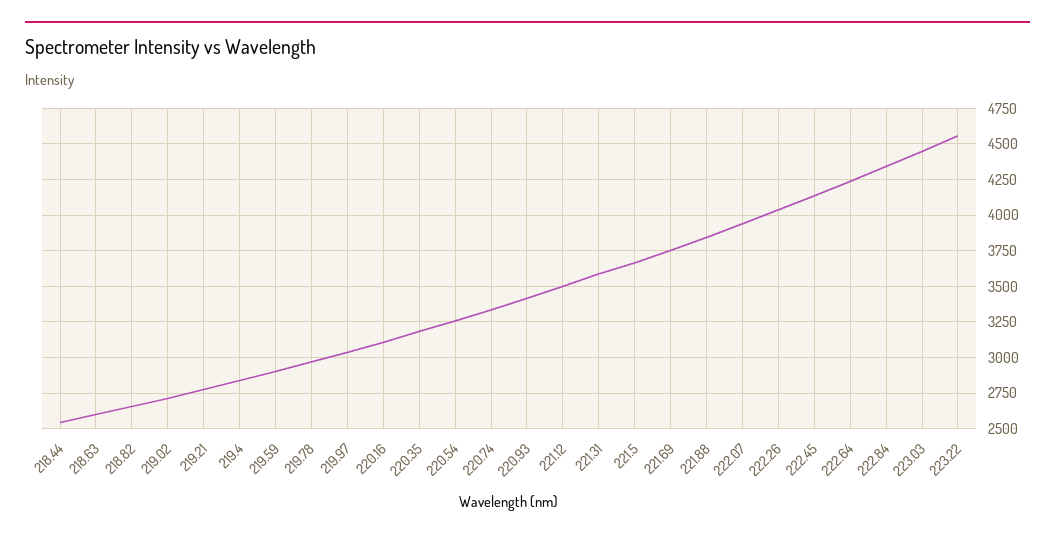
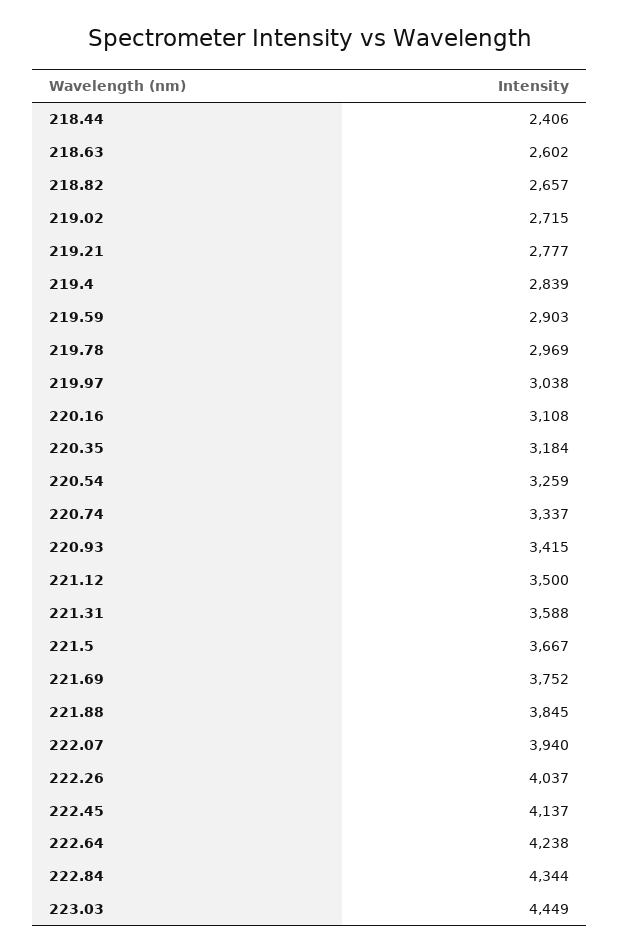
  {
-   "218.44": 2550,
+   "218.44": 2406,
    "218.63": 2602,
    "218.82": 2657,
    "219.02": 2715,
    "219.21": 2777,
    "219.4": 2839,
    "219.59": 2903,
    "219.78": 2969,
    "219.97": 3038,
    "220.16": 3108,
    "220.35": 3184,
    "220.54": 3259,
    "220.74": 3337,
    "220.93": 3415,
    "221.12": 3500,
    "221.31": 3588,
    "221.5": 3667,
    "221.69": 3752,
    "221.88": 3845,
    "222.07": 3940,
    "222.26": 4037,
    "222.45": 4137,
    "222.64": 4238,
    "222.84": 4344,
-   "223.03": 4449,
+   "223.03": 4449
-   "223.22": 4550
  }

